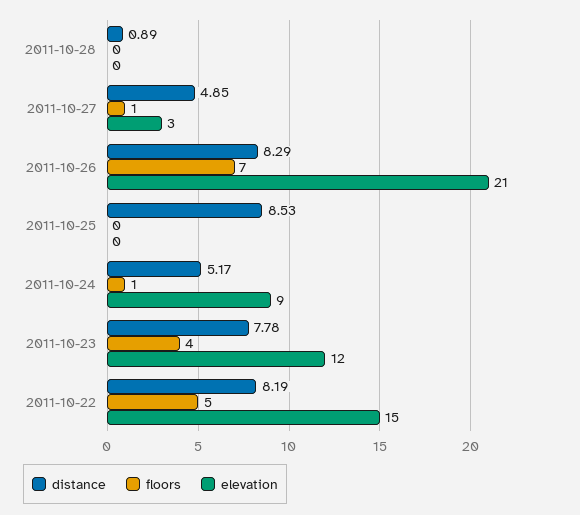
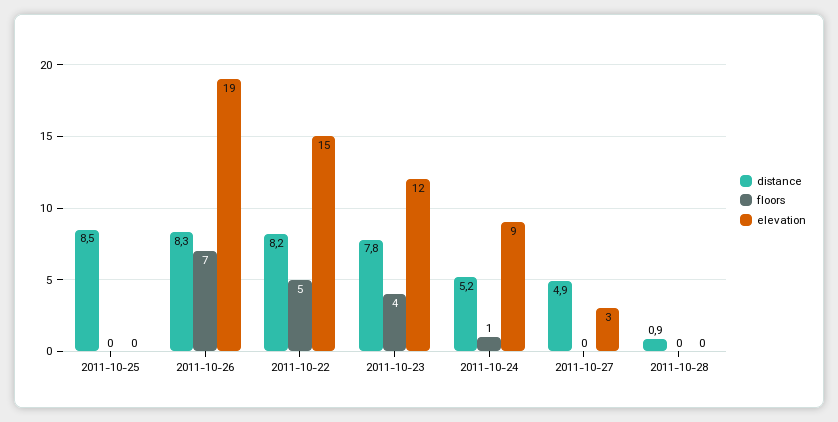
  {
    "distance": {
      "2011-10-28": 0.89,
      "2011-10-27": 4.85,
      "2011-10-26": 8.29,
      "2011-10-25": 8.53,
      "2011-10-24": 5.17,
      "2011-10-23": 7.78,
      "2011-10-22": 8.19
    },
    "floors": {
      "2011-10-28": 0,
-     "2011-10-27": 1,
+     "2011-10-27": 0,
      "2011-10-26": 7,
      "2011-10-25": 0,
      "2011-10-24": 1,
      "2011-10-23": 4,
      "2011-10-22": 5
    },
    "elevation": {
      "2011-10-28": 0,
      "2011-10-27": 3,
-     "2011-10-26": 21,
+     "2011-10-26": 19,
      "2011-10-25": 0,
      "2011-10-24": 9,
      "2011-10-23": 12,
      "2011-10-22": 15
    }
  }

